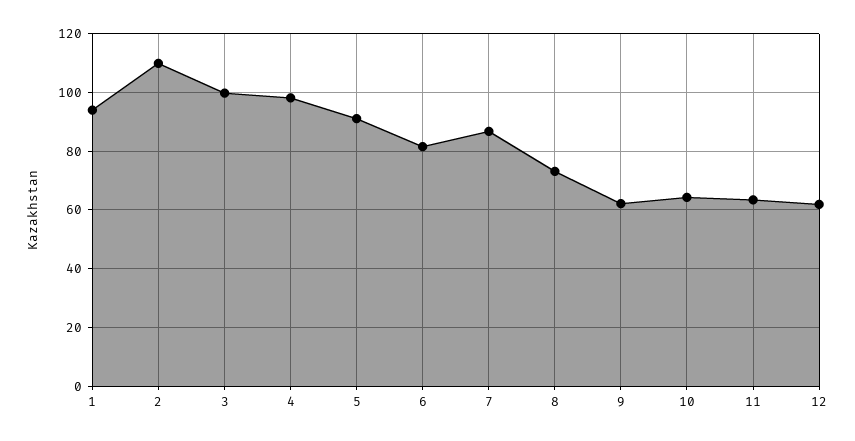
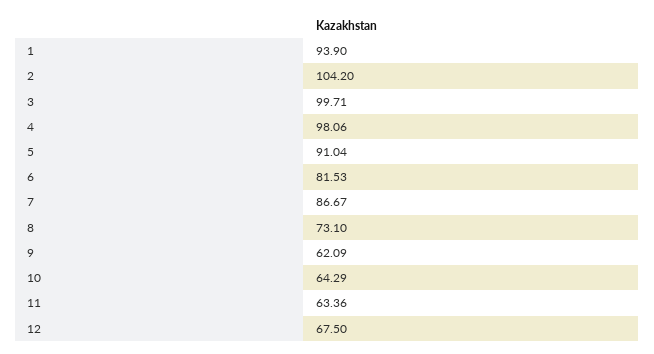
  {
    "1": 93.9,
-   "2": 110,
+   "2": 104.2,
    "3": 99.71,
    "4": 98.06,
    "5": 91.04,
    "6": 81.53,
    "7": 86.67,
    "8": 73.1,
    "9": 62.09,
    "10": 64.29,
    "11": 63.36,
-   "12": 62.5
+   "12": 67.5
  }

